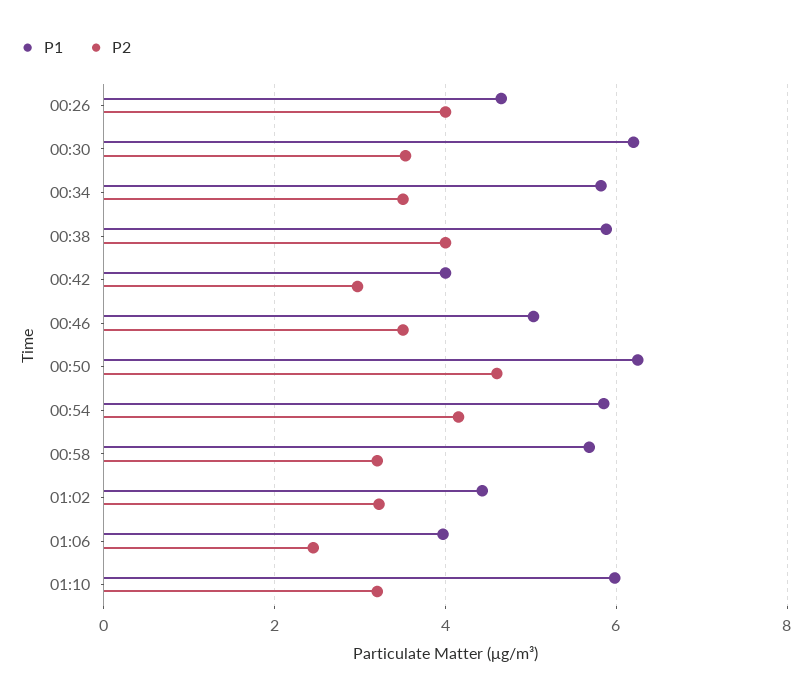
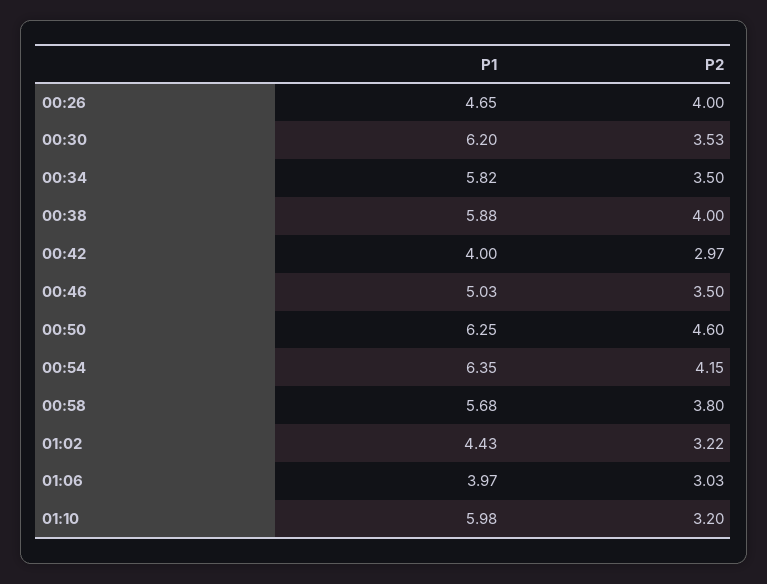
  {
    "P1": {
      "00:26": 4.65,
      "00:30": 6.2,
      "00:34": 5.82,
      "00:38": 5.88,
      "00:42": 4,
      "00:46": 5.03,
      "00:50": 6.25,
-     "00:54": 5.8,
+     "00:54": 6.35,
      "00:58": 5.68,
      "01:02": 4.43,
      "01:06": 3.97,
      "01:10": 5.98
    },
    "P2": {
      "00:26": 4,
      "00:30": 3.53,
      "00:34": 3.5,
      "00:38": 4,
      "00:42": 2.97,
      "00:46": 3.5,
      "00:50": 4.6,
      "00:54": 4.15,
-     "00:58": 3.2,
+     "00:58": 3.8,
      "01:02": 3.22,
-     "01:06": 2.4,
+     "01:06": 3.03,
      "01:10": 3.2
    }
  }

